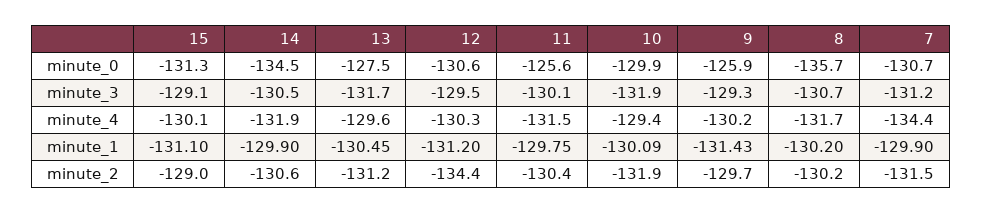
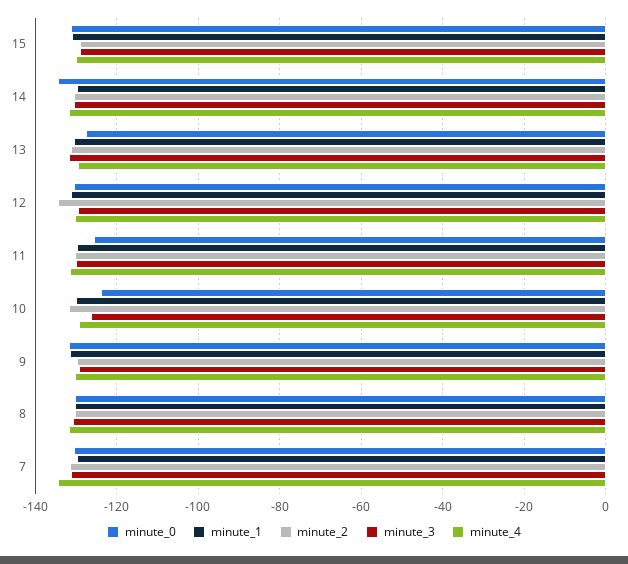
  {
    "minute_0": {
      "15": -131.3,
      "14": -134.5,
      "13": -127.5,
      "12": -130.6,
      "11": -125.6,
-     "10": -129.9,
+     "10": -124,
-     "9": -125.9,
+     "9": -132,
-     "8": -135.7,
+     "8": -130,
      "7": -130.7
    },
    "minute_3": {
      "15": -129.1,
      "14": -130.5,
      "13": -131.7,
      "12": -129.5,
      "11": -130.1,
-     "10": -131.9,
+     "10": -126,
      "9": -129.3,
      "8": -130.7,
      "7": -131.2
    },
    "minute_4": {
      "15": -130.1,
      "14": -131.9,
      "13": -129.6,
      "12": -130.3,
      "11": -131.5,
      "10": -129.4,
      "9": -130.2,
      "8": -131.7,
      "7": -134.4
    },
    "minute_1": {
      "15": -131.1,
      "14": -129.9,
      "13": -130.45,
      "12": -131.2,
      "11": -129.75,
      "10": -130.09,
      "9": -131.43,
      "8": -130.2,
      "7": -129.9
    },
    "minute_2": {
      "15": -129,
      "14": -130.6,
      "13": -131.2,
      "12": -134.4,
      "11": -130.4,
      "10": -131.9,
      "9": -129.7,
      "8": -130.2,
      "7": -131.5
    }
  }

